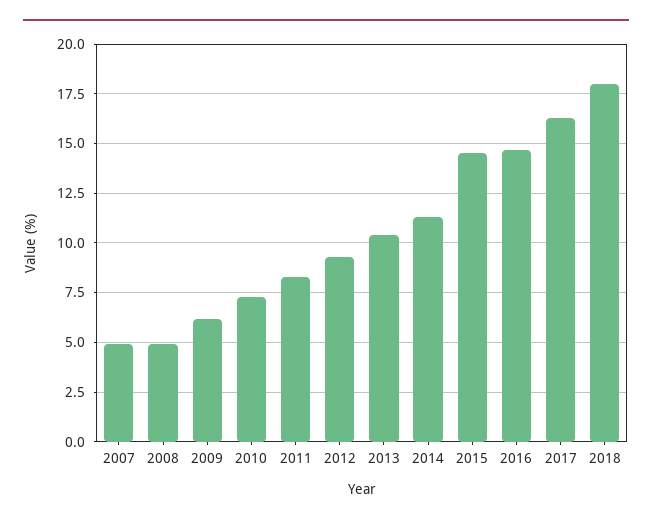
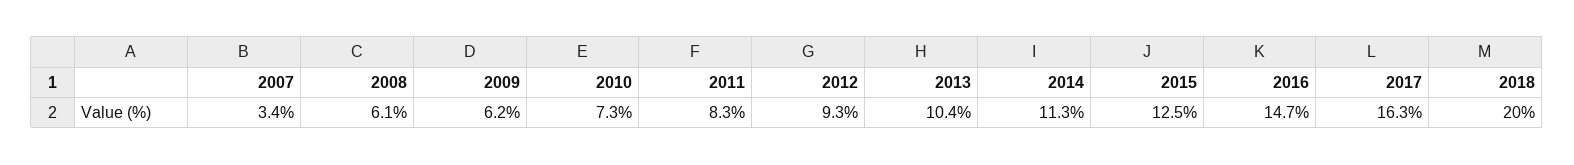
  {
-   "2007": 5,
+   "2007": 3.4,
-   "2008": 5,
+   "2008": 6.1,
    "2009": 6.2,
    "2010": 7.3,
    "2011": 8.3,
    "2012": 9.3,
    "2013": 10.4,
    "2014": 11.3,
-   "2015": 14.5,
+   "2015": 12.5,
    "2016": 14.7,
    "2017": 16.3,
-   "2018": 18
+   "2018": 20
  }

